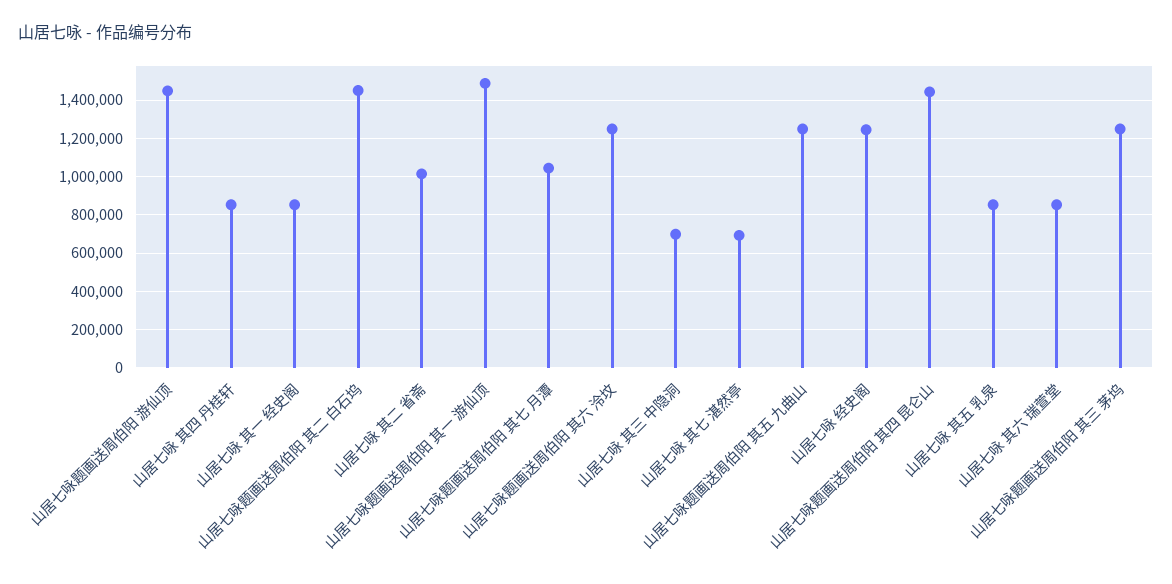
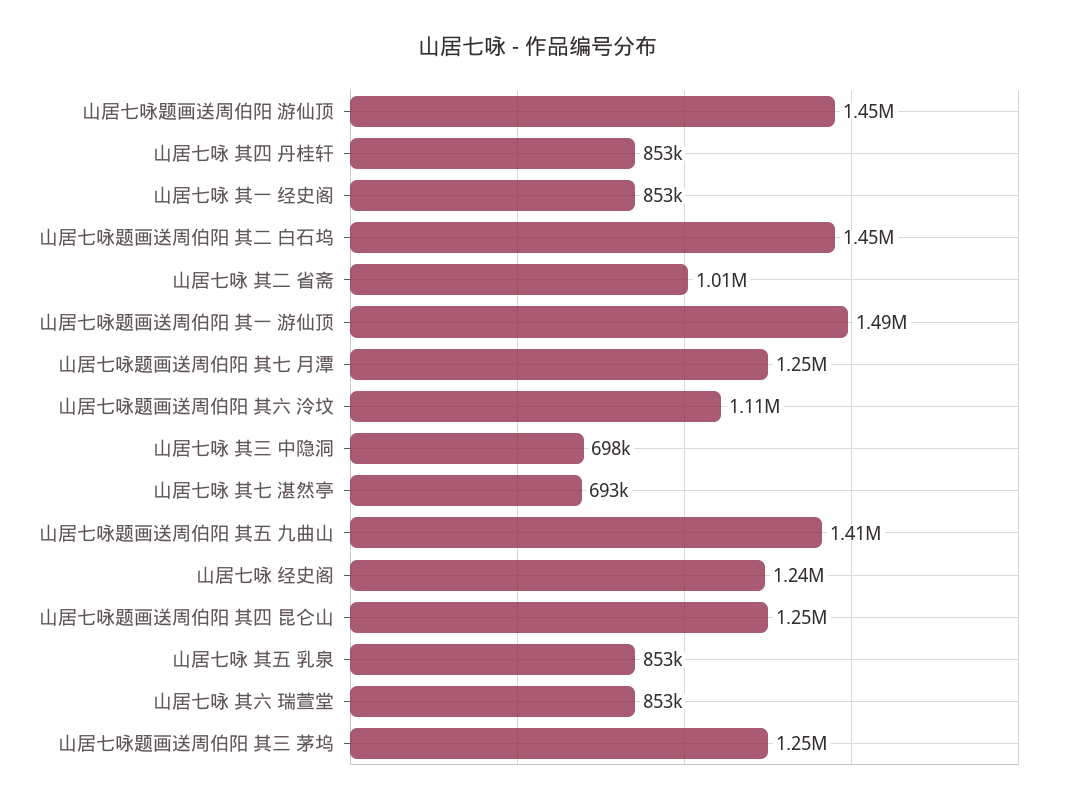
  {
    "山居七咏题画送周伯阳 游仙顶": 1450000,
    "山居七咏 其四 丹桂轩": 853000,
    "山居七咏 其一 经史阁": 853000,
    "山居七咏题画送周伯阳 其二 白石坞": 1450000,
    "山居七咏 其二 省斋": 1010000,
    "山居七咏题画送周伯阳 其一 游仙顶": 1490000,
-   "山居七咏题画送周伯阳 其七 月潭": 1050000,
+   "山居七咏题画送周伯阳 其七 月潭": 1250000,
-   "山居七咏题画送周伯阳 其六 泠坟": 1250000,
+   "山居七咏题画送周伯阳 其六 泠坟": 1110000,
    "山居七咏 其三 中隐洞": 698000,
    "山居七咏 其七 湛然亭": 693000,
-   "山居七咏题画送周伯阳 其五 九曲山": 1250000,
+   "山居七咏题画送周伯阳 其五 九曲山": 1410000,
    "山居七咏 经史阁": 1240000,
-   "山居七咏题画送周伯阳 其四 昆仑山": 1450000,
+   "山居七咏题画送周伯阳 其四 昆仑山": 1250000,
    "山居七咏 其五 乳泉": 853000,
    "山居七咏 其六 瑞萱堂": 853000,
    "山居七咏题画送周伯阳 其三 茅坞": 1250000
  }

